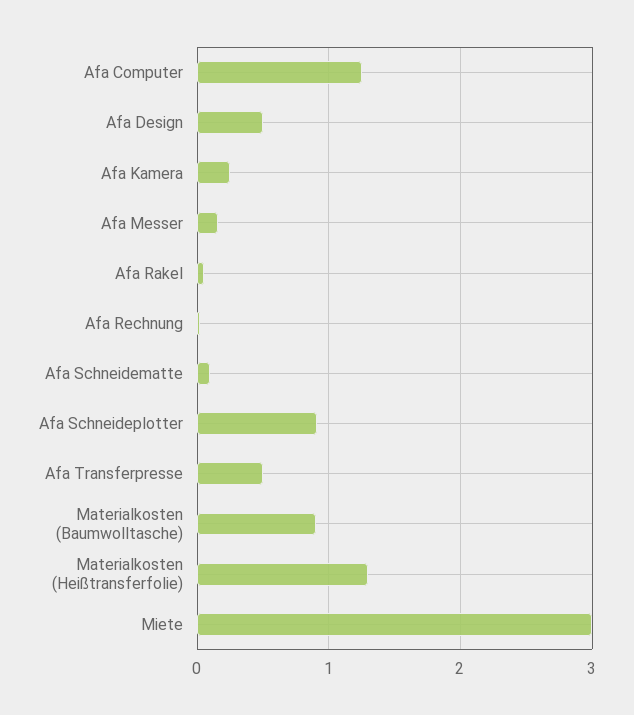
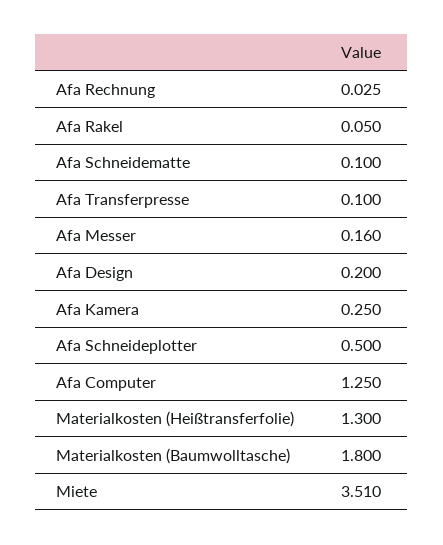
  {
    "Afa Computer": 1.25,
-   "Afa Design": 0.5,
+   "Afa Design": 0.2,
    "Afa Kamera": 0.25,
    "Afa Messer": 0.16,
    "Afa Rakel": 0.05,
    "Afa Rechnung": 0.025,
    "Afa Schneidematte": 0.1,
-   "Afa Schneideplotter": 0.9,
+   "Afa Schneideplotter": 0.5,
-   "Afa Transferpresse": 0.5,
+   "Afa Transferpresse": 0.1,
-   "Materialkosten (Baumwolltasche)": 0.9,
+   "Materialkosten (Baumwolltasche)": 1.8,
    "Materialkosten (Heißtransferfolie)": 1.3,
-   "Miete": 3
+   "Miete": 3.51
  }

